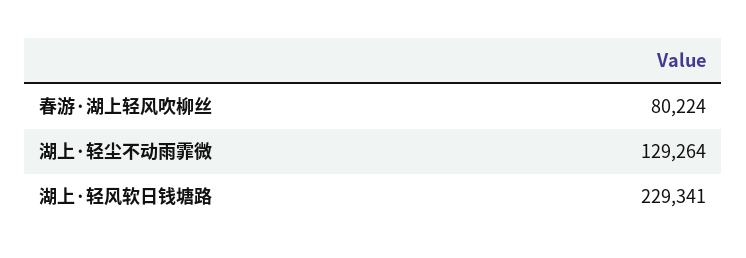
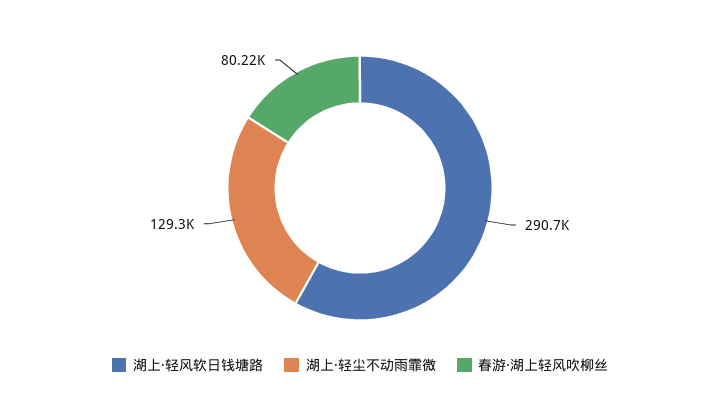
  {
    "春游·湖上轻风吹柳丝": 80224,
    "湖上·轻尘不动雨霏微": 129264,
-   "湖上·轻风软日钱塘路": 229341
+   "湖上·轻风软日钱塘路": 290700
  }

